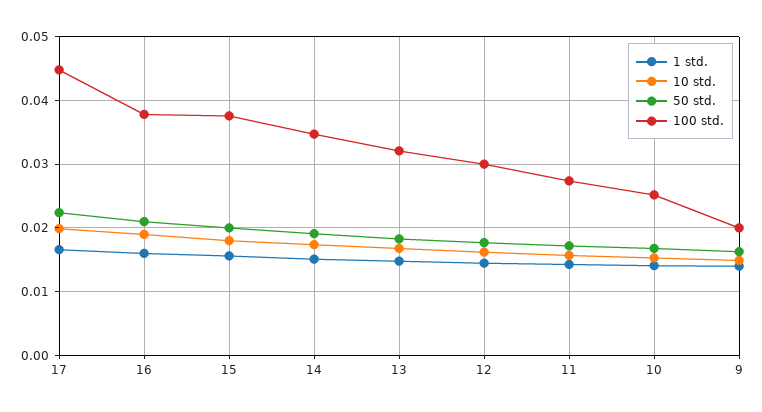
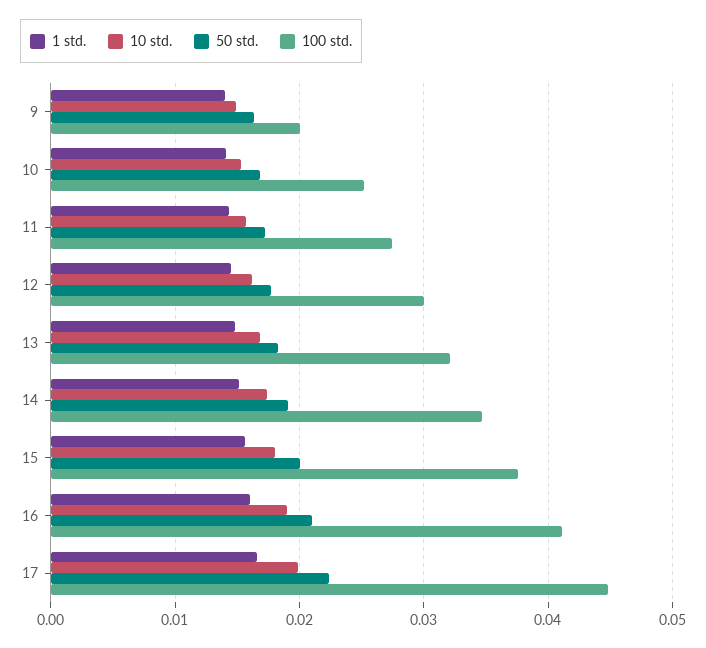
  {
    "1 std.": {
      "17": 0.017,
      "16": 0.016,
      "15": 0.016,
      "14": 0.015,
      "13": 0.015,
      "12": 0.015,
      "11": 0.014,
      "10": 0.014,
      "9": 0.014
    },
    "10 std.": {
      "17": 0.02,
      "16": 0.019,
      "15": 0.018,
      "14": 0.017,
      "13": 0.017,
      "12": 0.016,
      "11": 0.016,
      "10": 0.015,
      "9": 0.015
    },
    "50 std.": {
      "17": 0.022,
      "16": 0.021,
      "15": 0.02,
      "14": 0.019,
      "13": 0.018,
      "12": 0.018,
      "11": 0.017,
      "10": 0.017,
      "9": 0.016
    },
    "100 std.": {
      "17": 0.045,
-     "16": 0.038,
+     "16": 0.041,
      "15": 0.038,
      "14": 0.035,
      "13": 0.032,
      "12": 0.03,
      "11": 0.027,
      "10": 0.025,
      "9": 0.02
    }
  }

